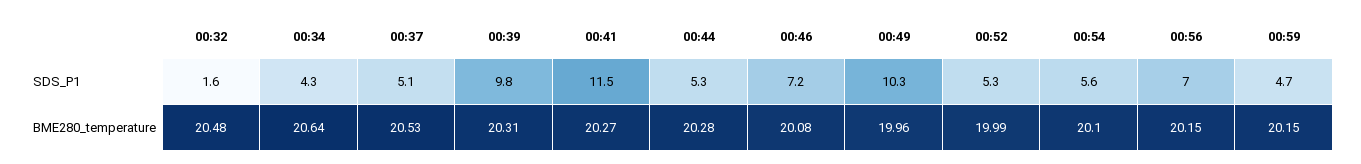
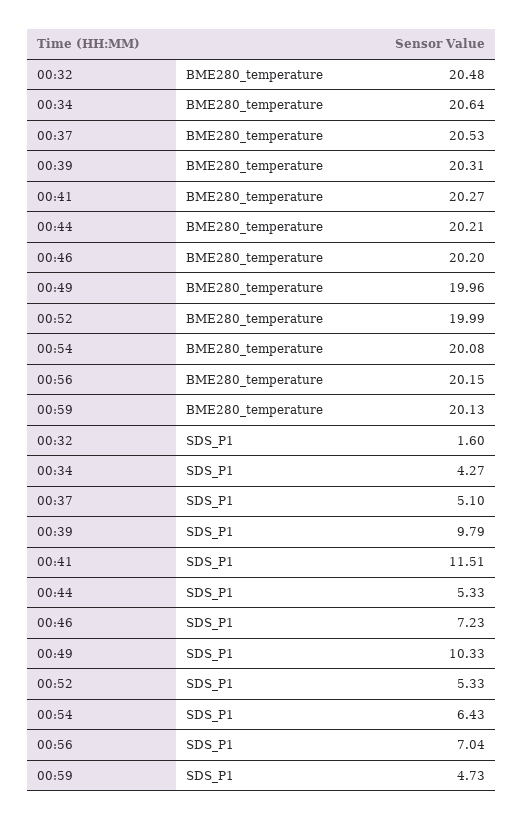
  {
    "00:32": {
      "SDS_P1": 1.6,
      "BME280_temperature": 20.48
    },
    "00:34": {
      "SDS_P1": 4.27,
      "BME280_temperature": 20.64
    },
    "00:37": {
      "SDS_P1": 5.1,
      "BME280_temperature": 20.53
    },
    "00:39": {
      "SDS_P1": 9.79,
      "BME280_temperature": 20.31
    },
    "00:41": {
      "SDS_P1": 11.51,
      "BME280_temperature": 20.27
    },
    "00:44": {
      "SDS_P1": 5.33,
-     "BME280_temperature": 20.28
+     "BME280_temperature": 20.21
    },
    "00:46": {
      "SDS_P1": 7.23,
-     "BME280_temperature": 20.08
+     "BME280_temperature": 20.2
    },
    "00:49": {
      "SDS_P1": 10.33,
      "BME280_temperature": 19.96
    },
    "00:52": {
      "SDS_P1": 5.33,
      "BME280_temperature": 19.99
    },
    "00:54": {
-     "SDS_P1": 5.6,
+     "SDS_P1": 6.43,
-     "BME280_temperature": 20.1
+     "BME280_temperature": 20.08
    },
    "00:56": {
      "SDS_P1": 7.04,
      "BME280_temperature": 20.15
    },
    "00:59": {
      "SDS_P1": 4.73,
-     "BME280_temperature": 20.15
+     "BME280_temperature": 20.13
    }
  }

